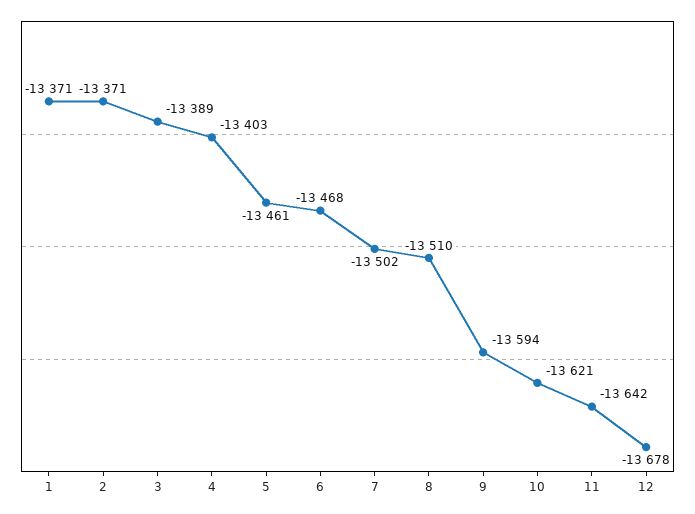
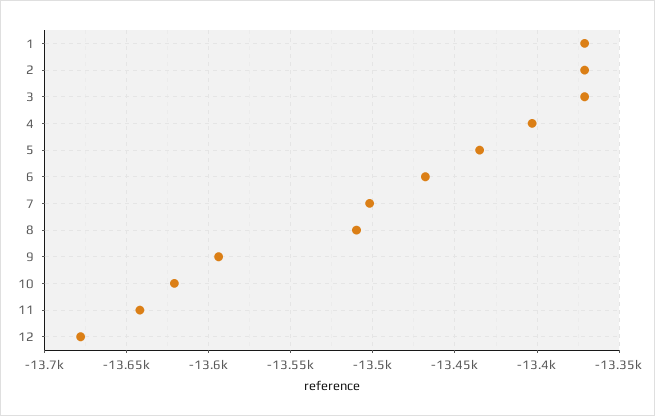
  {
    "1": -13371,
    "2": -13371,
-   "3": -13389,
+   "3": -13370,
    "4": -13403,
-   "5": -13461,
+   "5": -13435,
    "6": -13468,
    "7": -13502,
    "8": -13510,
    "9": -13594,
    "10": -13621,
    "11": -13642,
    "12": -13678
  }

